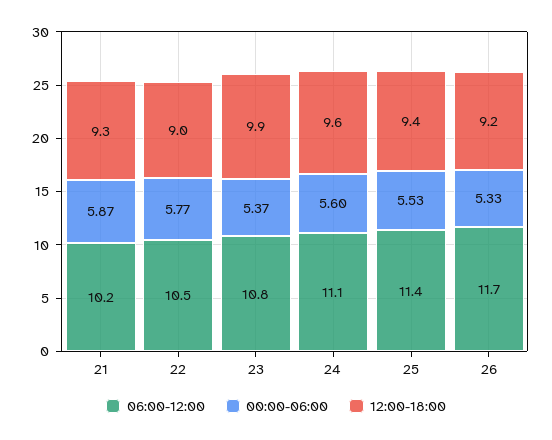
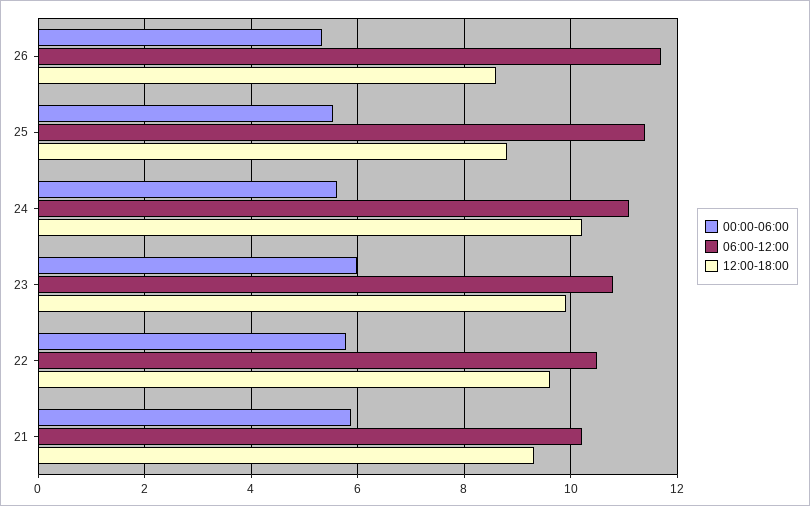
  {
    "06:00-12:00": {
      "21": 10.2,
      "22": 10.5,
      "23": 10.8,
      "24": 11.1,
      "25": 11.4,
      "26": 11.7
    },
    "00:00-06:00": {
      "21": 5.87,
      "22": 5.77,
-     "23": 5.37,
+     "23": 6,
      "24": 5.6,
      "25": 5.53,
      "26": 5.33
    },
    "12:00-18:00": {
      "21": 9.3,
-     "22": 9,
+     "22": 9.6,
      "23": 9.9,
-     "24": 9.6,
+     "24": 10.2,
-     "25": 9.4,
+     "25": 8.8,
-     "26": 9.2
+     "26": 8.6
    }
  }

